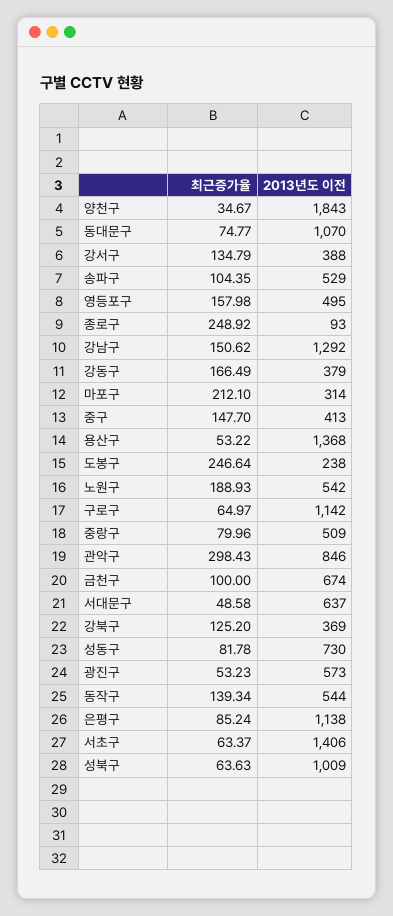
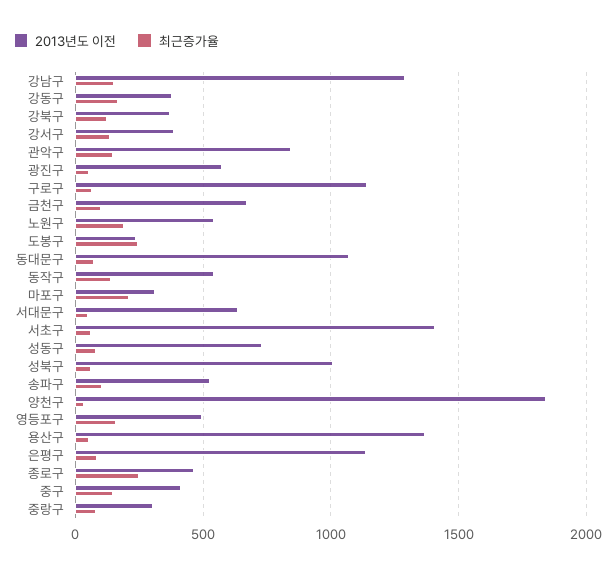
  {
    "최근증가율": {
      "양천구": 34.67,
      "동대문구": 74.77,
      "강서구": 134.79,
      "송파구": 104.35,
      "영등포구": 157.98,
      "종로구": 248.92,
      "강남구": 150.62,
      "강동구": 166.49,
      "마포구": 212.1,
      "중구": 147.7,
      "용산구": 53.22,
      "도봉구": 246.64,
      "노원구": 188.93,
      "구로구": 64.97,
      "중랑구": 79.96,
-     "관악구": 298.43,
+     "관악구": 150,
      "금천구": 100,
      "서대문구": 48.58,
      "강북구": 125.2,
      "성동구": 81.78,
      "광진구": 53.23,
      "동작구": 139.34,
      "은평구": 85.24,
      "서초구": 63.37,
      "성북구": 63.63
    },
    "2013년도 이전": {
      "양천구": 1843,
      "동대문구": 1070,
      "강서구": 388,
      "송파구": 529,
      "영등포구": 495,
-     "종로구": 93,
+     "종로구": 450,
      "강남구": 1292,
      "강동구": 379,
      "마포구": 314,
      "중구": 413,
      "용산구": 1368,
      "도봉구": 238,
      "노원구": 542,
      "구로구": 1142,
-     "중랑구": 509,
+     "중랑구": 300,
      "관악구": 846,
      "금천구": 674,
      "서대문구": 637,
      "강북구": 369,
      "성동구": 730,
      "광진구": 573,
      "동작구": 544,
      "은평구": 1138,
      "서초구": 1406,
      "성북구": 1009
    }
  }

